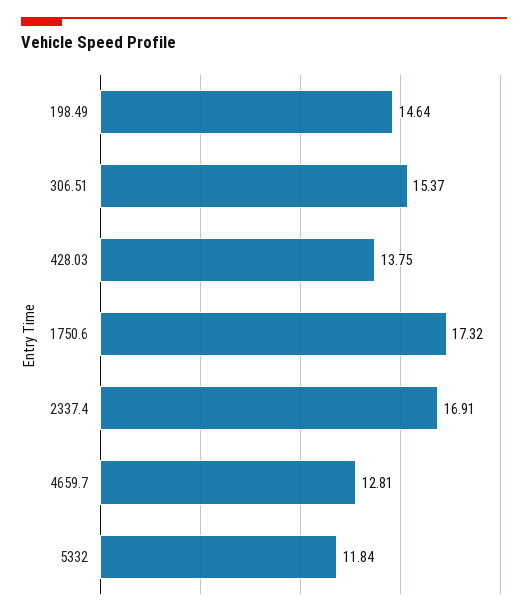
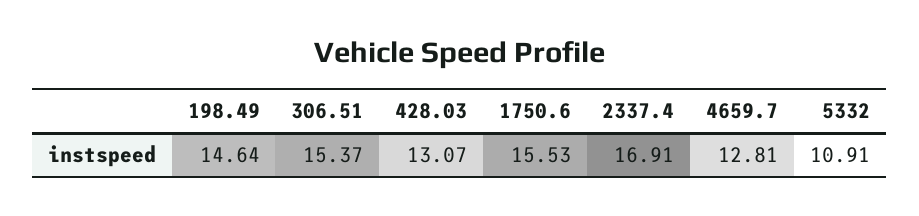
  {
    "198.49": 14.64,
    "306.51": 15.37,
-   "428.03": 13.75,
+   "428.03": 13.07,
-   "1750.6": 17.32,
+   "1750.6": 15.53,
    "2337.4": 16.91,
    "4659.7": 12.81,
-   "5332": 11.84
+   "5332": 10.91
  }

